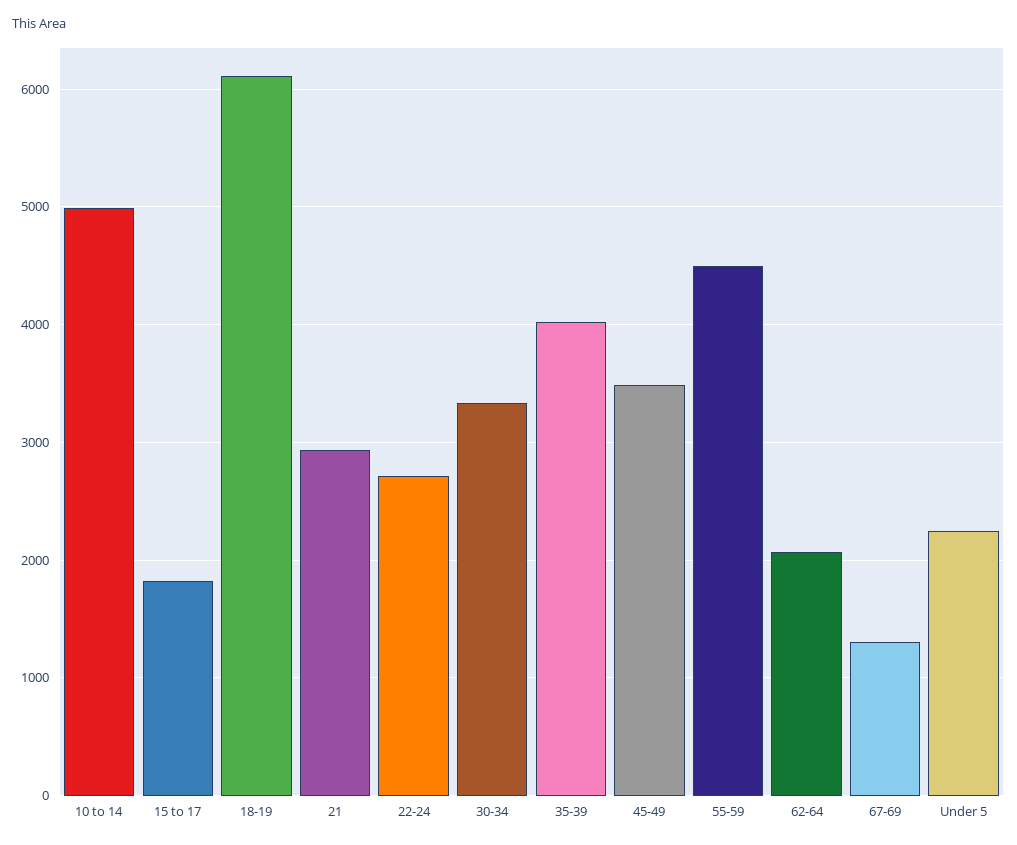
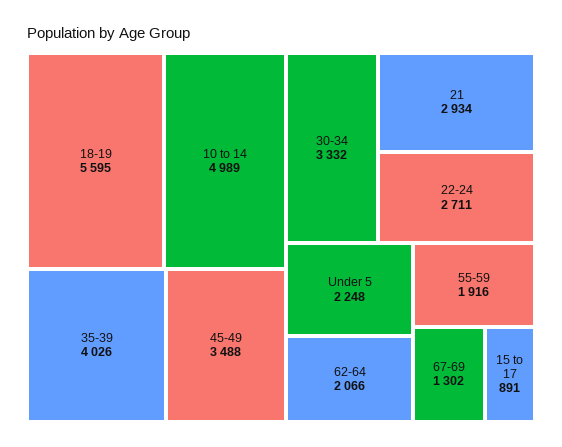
  {
    "10 to 14": 4989,
-   "15 to 17": 1800,
+   "15 to 17": 891,
-   "18-19": 6100,
+   "18-19": 5595,
    "21": 2934,
    "22-24": 2711,
    "30-34": 3332,
    "35-39": 4026,
    "45-49": 3488,
-   "55-59": 4500,
+   "55-59": 1916,
    "62-64": 2066,
    "67-69": 1302,
    "Under 5": 2248
  }

